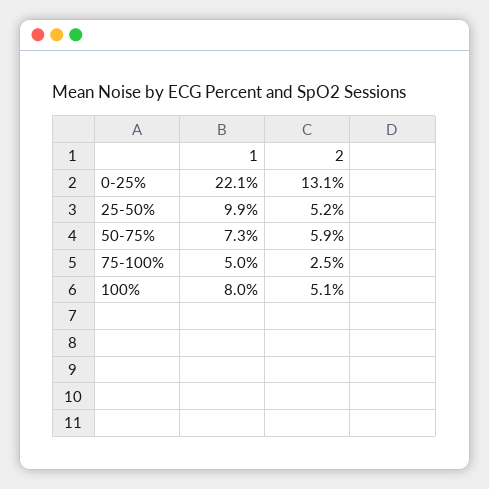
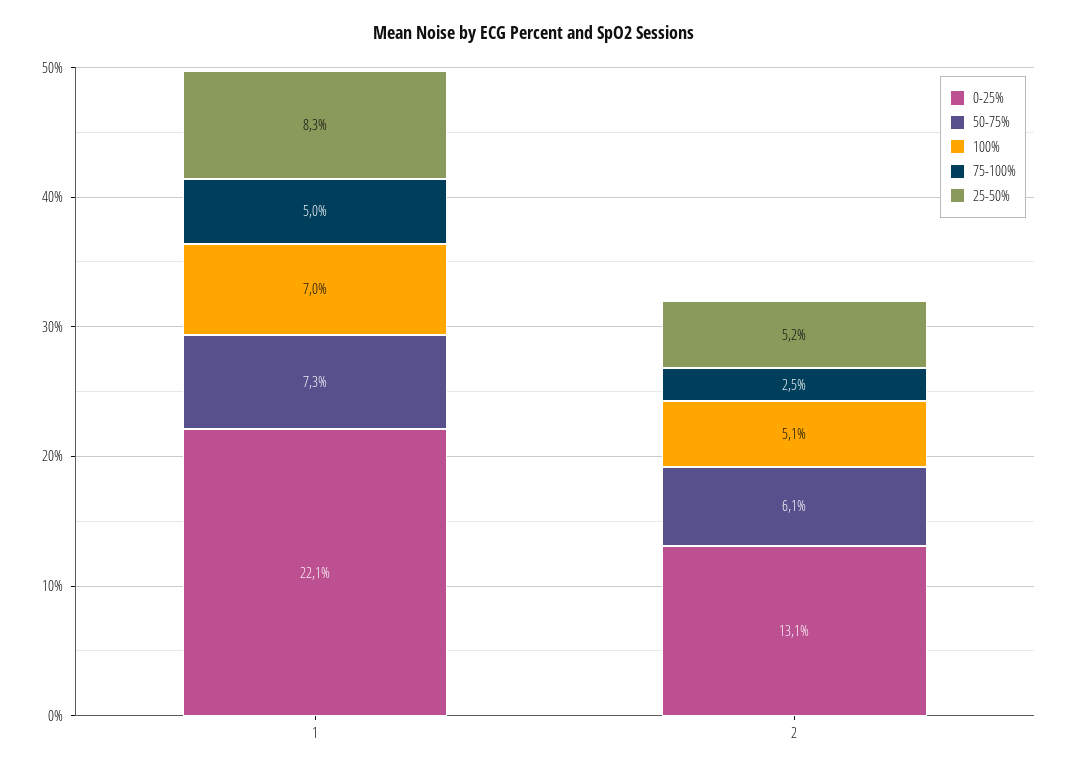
  {
    "0-25%": {
      "1": 22.1,
      "2": 13.1
    },
    "25-50%": {
-     "1": 9.9,
+     "1": 8.3,
      "2": 5.2
    },
    "50-75%": {
      "1": 7.3,
-     "2": 5.9
+     "2": 6.1
    },
    "75-100%": {
      "1": 5,
      "2": 2.5
    },
    "100%": {
-     "1": 8,
+     "1": 7,
      "2": 5.1
    }
  }

